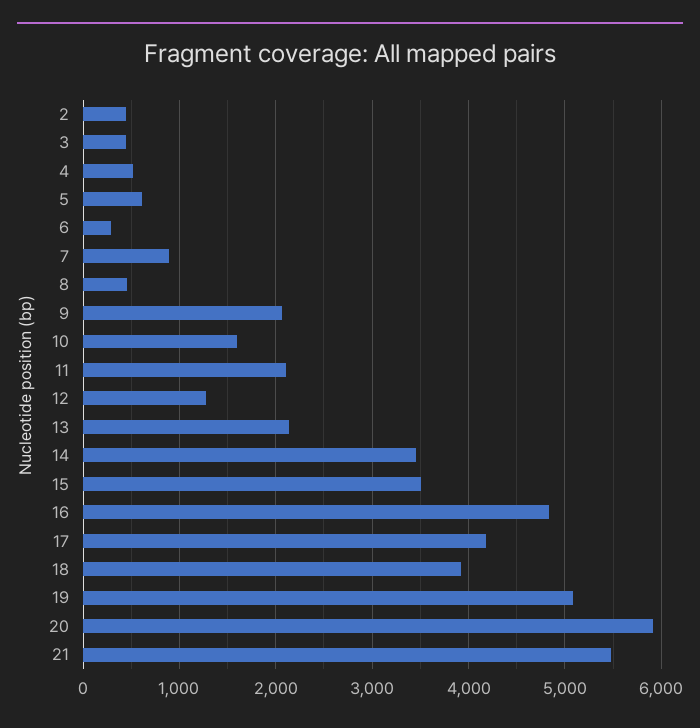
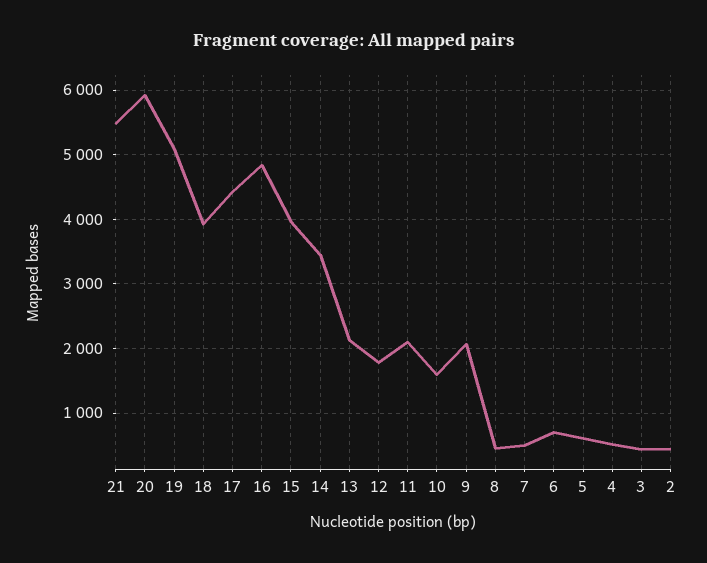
  {
    "2": 400,
    "3": 400,
    "4": 500,
    "5": 600,
-   "6": 300,
+   "6": 700,
-   "7": 900,
+   "7": 500,
    "8": 500,
    "9": 2100,
    "10": 1600,
    "11": 2100,
-   "12": 1300,
+   "12": 1800,
    "13": 2100,
    "14": 3500,
-   "15": 3500,
+   "15": 4000,
    "16": 4800,
-   "17": 4200,
+   "17": 4400,
    "18": 3900,
    "19": 5100,
    "20": 5900,
    "21": 5500
  }

